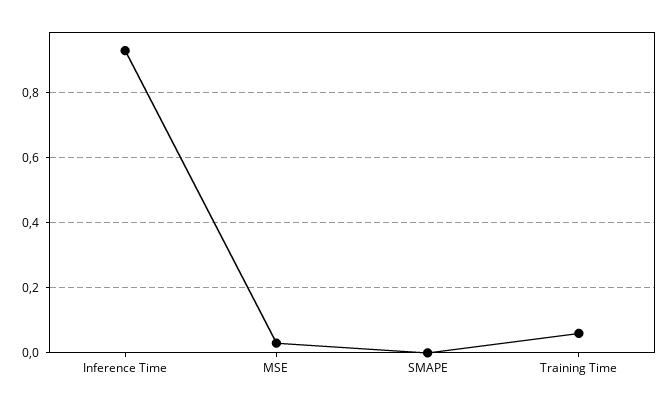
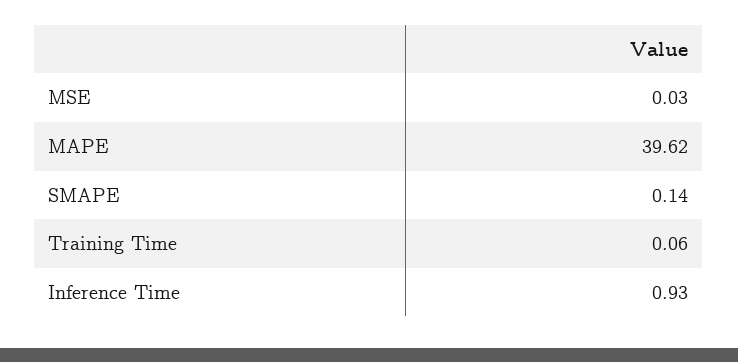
  {
    "Inference Time": 0.93,
    "MSE": 0.03,
-   "SMAPE": 0,
+   "SMAPE": 0.14,
-   "Training Time": 0.06
+   "Training Time": 0.06,
+   "MAPE": 39.62
  }

